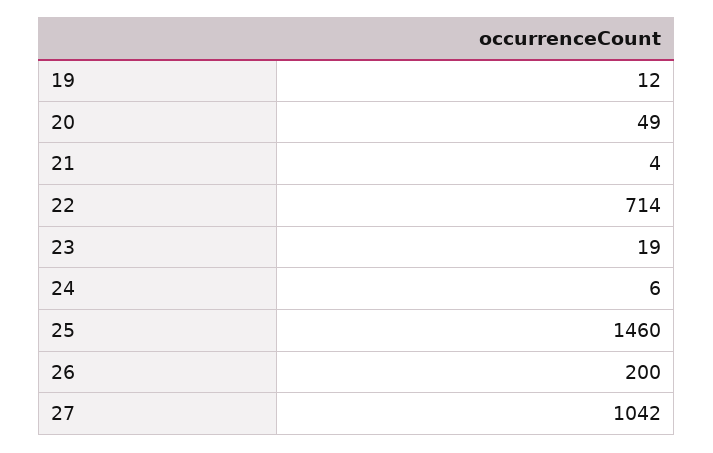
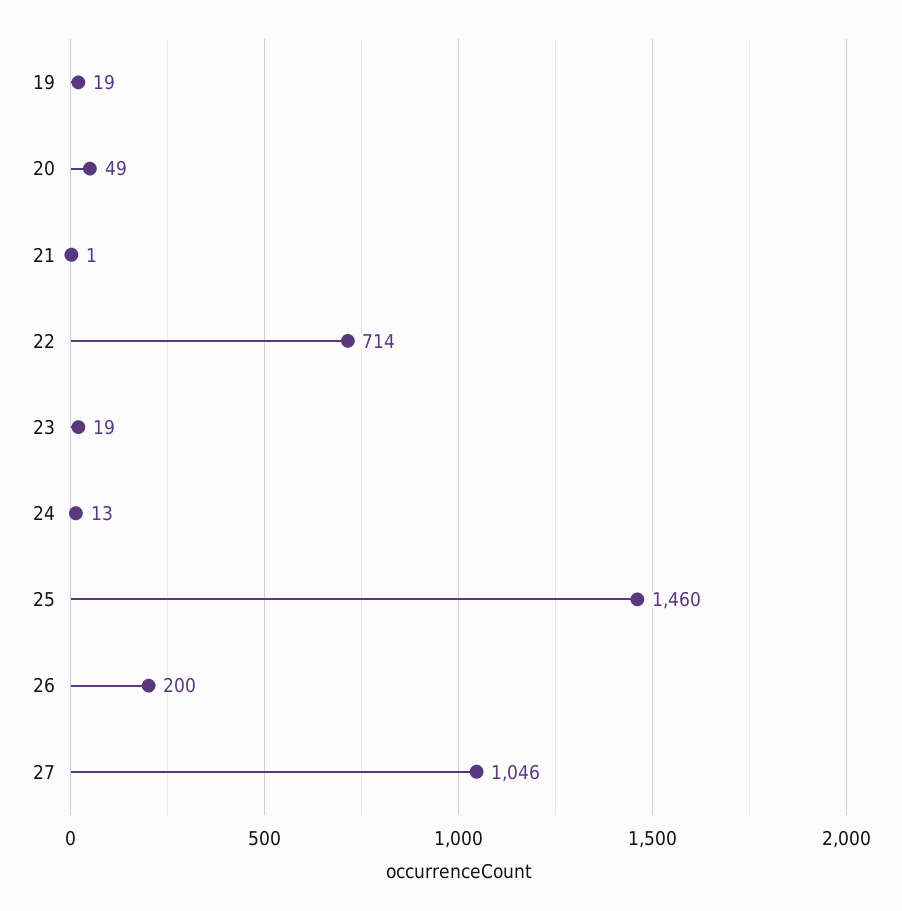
  {
-   "19": 12,
+   "19": 19,
    "20": 49,
-   "21": 4,
+   "21": 1,
    "22": 714,
    "23": 19,
-   "24": 6,
+   "24": 13,
    "25": 1460,
    "26": 200,
-   "27": 1042
+   "27": 1046
  }

